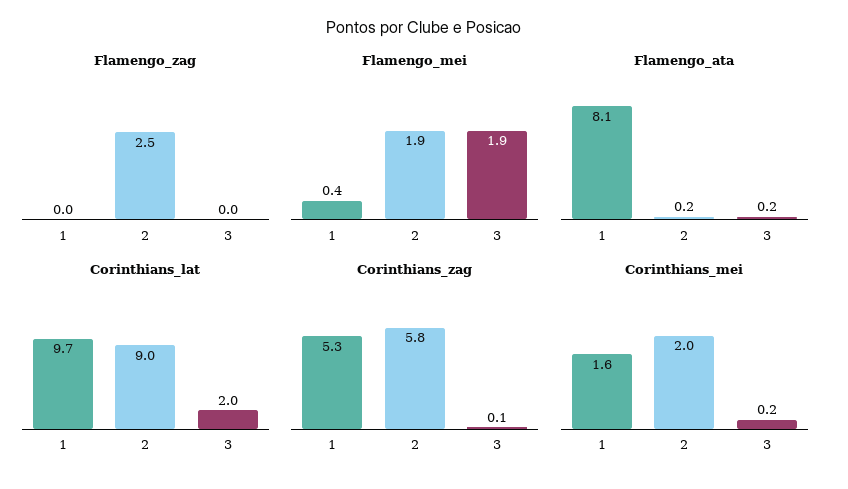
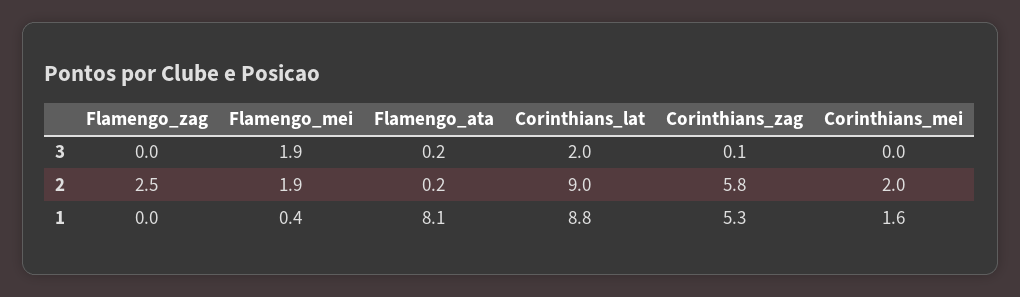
  {
    "Flamengo_zag": {
      "1": 0,
      "2": 2.5,
      "3": 0
    },
    "Flamengo_mei": {
      "1": 0.4,
      "2": 1.9,
      "3": 1.9
    },
    "Flamengo_ata": {
      "1": 8.1,
      "2": 0.2,
      "3": 0.2
    },
    "Corinthians_lat": {
-     "1": 9.7,
+     "1": 8.8,
      "2": 9,
      "3": 2
    },
    "Corinthians_zag": {
      "1": 5.3,
      "2": 5.8,
      "3": 0.1
    },
    "Corinthians_mei": {
      "1": 1.6,
      "2": 2,
-     "3": 0.2
+     "3": 0
    }
  }

